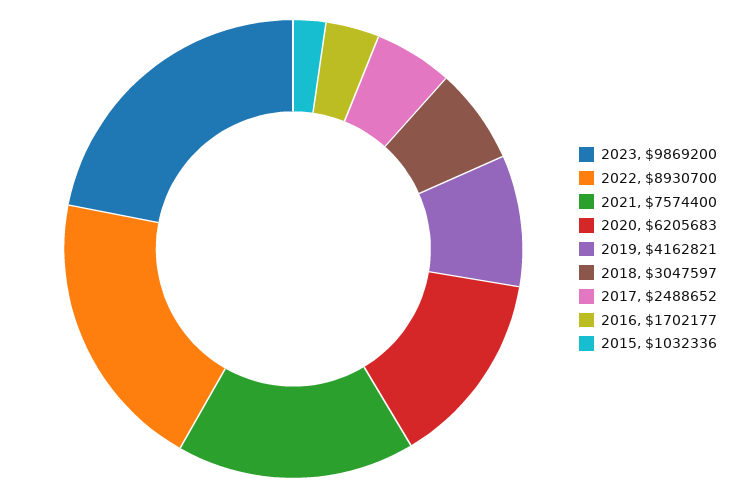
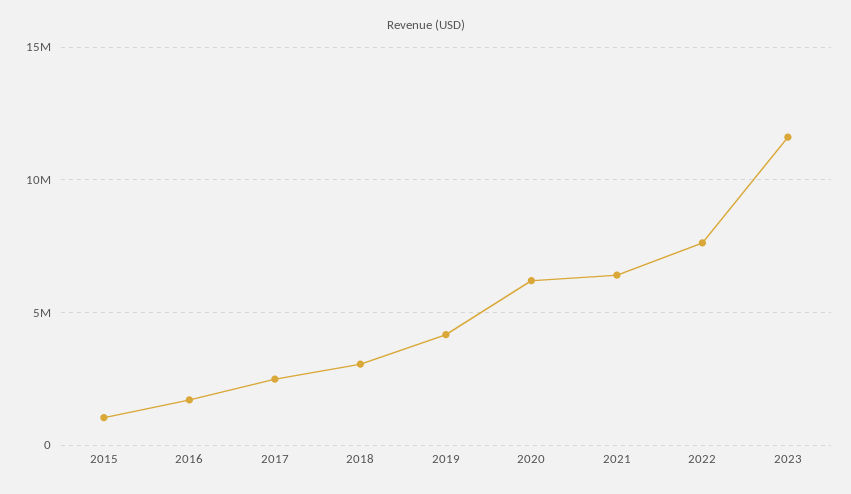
  {
-   "2023": 9869200,
+   "2023": 11500000,
-   "2022": 8930700,
+   "2022": 7500000,
-   "2021": 7574400,
+   "2021": 6500000,
    "2020": 6205683,
    "2019": 4162821,
    "2018": 3047597,
    "2017": 2488652,
    "2016": 1702177,
    "2015": 1032336
  }

